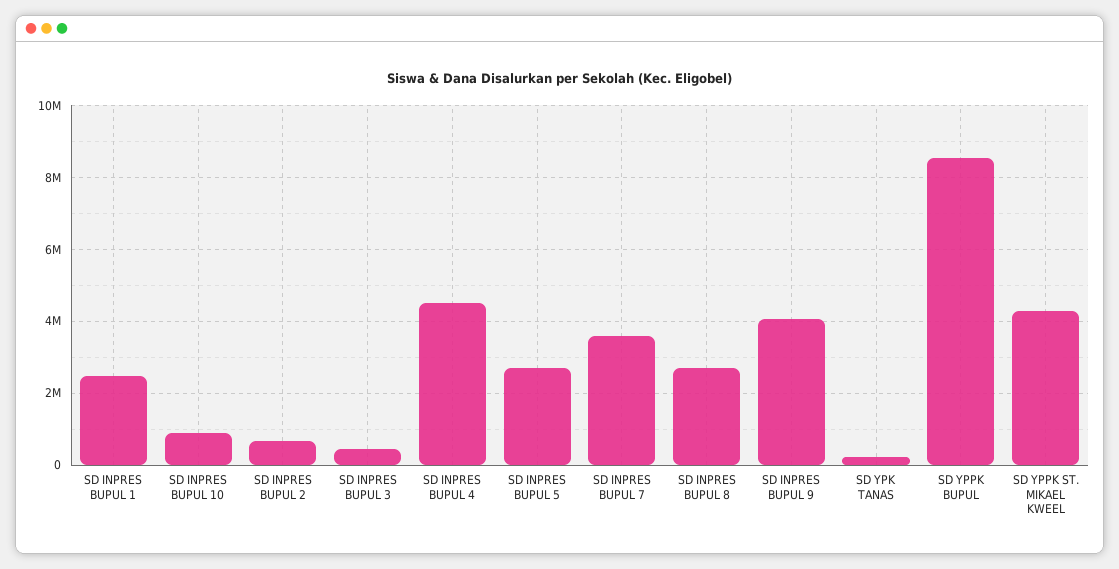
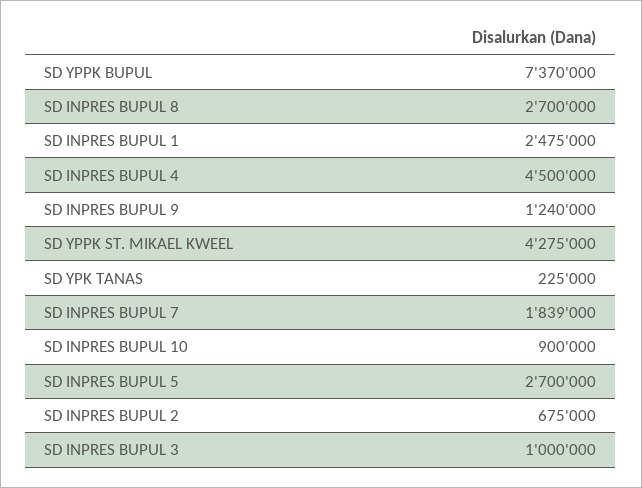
  {
    "SD INPRES BUPUL 1": 2475000,
    "SD INPRES BUPUL 10": 900000,
    "SD INPRES BUPUL 2": 675000,
-   "SD INPRES BUPUL 3": 400000,
+   "SD INPRES BUPUL 3": 1000000,
    "SD INPRES BUPUL 4": 4500000,
    "SD INPRES BUPUL 5": 2700000,
-   "SD INPRES BUPUL 7": 3600000,
+   "SD INPRES BUPUL 7": 1839000,
    "SD INPRES BUPUL 8": 2700000,
-   "SD INPRES BUPUL 9": 4000000,
+   "SD INPRES BUPUL 9": 1240000,
    "SD YPK TANAS": 225000,
-   "SD YPPK BUPUL": 8600000,
+   "SD YPPK BUPUL": 7370000,
    "SD YPPK ST. MIKAEL KWEEL": 4275000
  }

